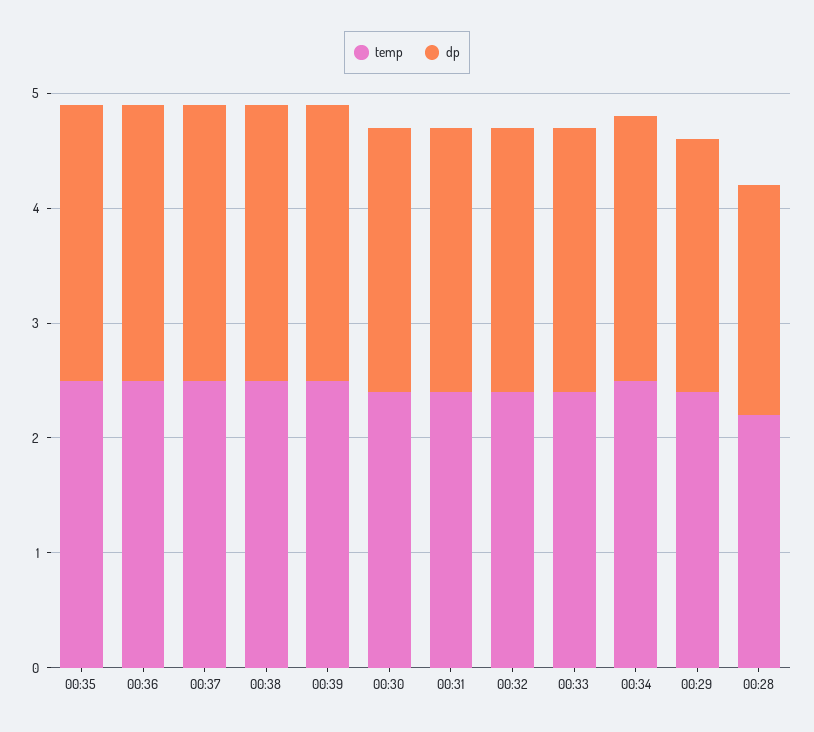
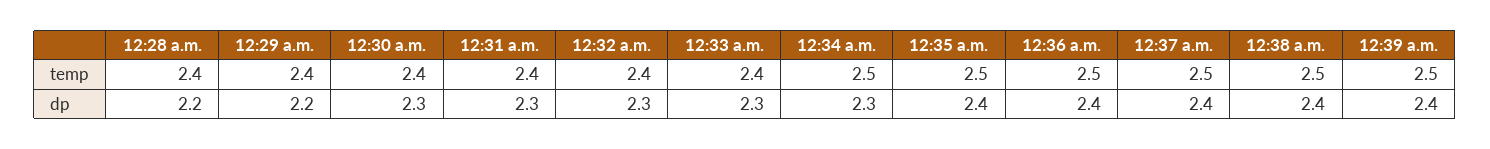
  {
    "temp": {
      "00:35": 2.5,
      "00:36": 2.5,
      "00:37": 2.5,
      "00:38": 2.5,
      "00:39": 2.5,
      "00:30": 2.4,
      "00:31": 2.4,
      "00:32": 2.4,
      "00:33": 2.4,
      "00:34": 2.5,
      "00:29": 2.4,
-     "00:28": 2.2
+     "00:28": 2.4
    },
    "dp": {
      "00:35": 2.4,
      "00:36": 2.4,
      "00:37": 2.4,
      "00:38": 2.4,
      "00:39": 2.4,
      "00:30": 2.3,
      "00:31": 2.3,
      "00:32": 2.3,
      "00:33": 2.3,
      "00:34": 2.3,
      "00:29": 2.2,
-     "00:28": 2
+     "00:28": 2.2
    }
  }

